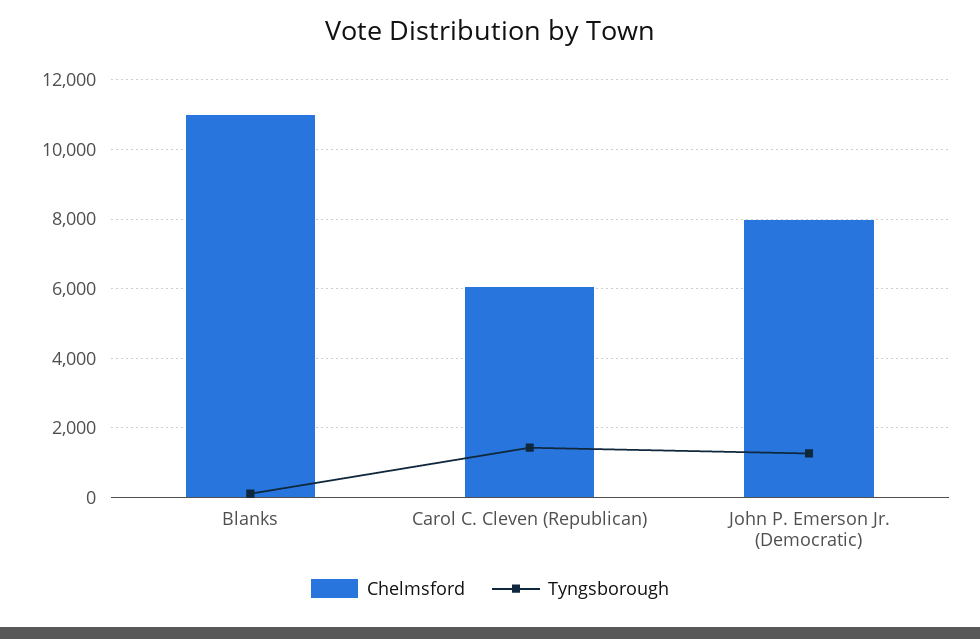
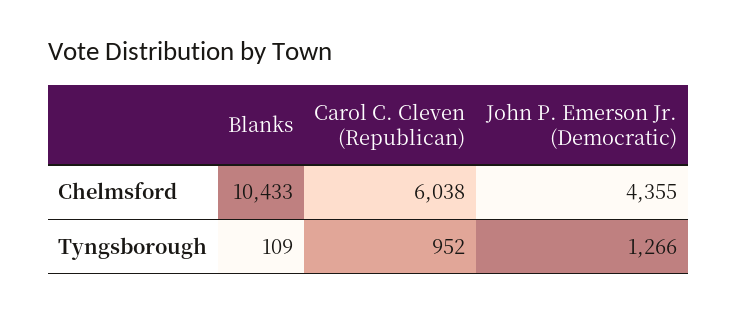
  {
    "Chelmsford": {
-     "Blanks": 11000,
+     "Blanks": 10433,
      "Carol C. Cleven (Republican)": 6038,
-     "John P. Emerson Jr. (Democratic)": 8000
+     "John P. Emerson Jr. (Democratic)": 4355
    },
    "Tyngsborough": {
      "Blanks": 109,
-     "Carol C. Cleven (Republican)": 1400,
+     "Carol C. Cleven (Republican)": 952,
      "John P. Emerson Jr. (Democratic)": 1266
    }
  }

